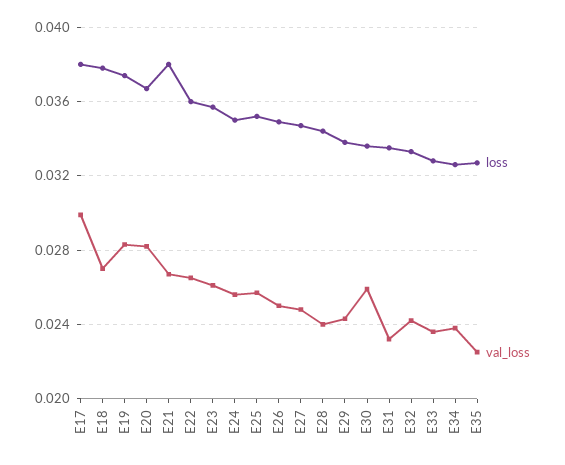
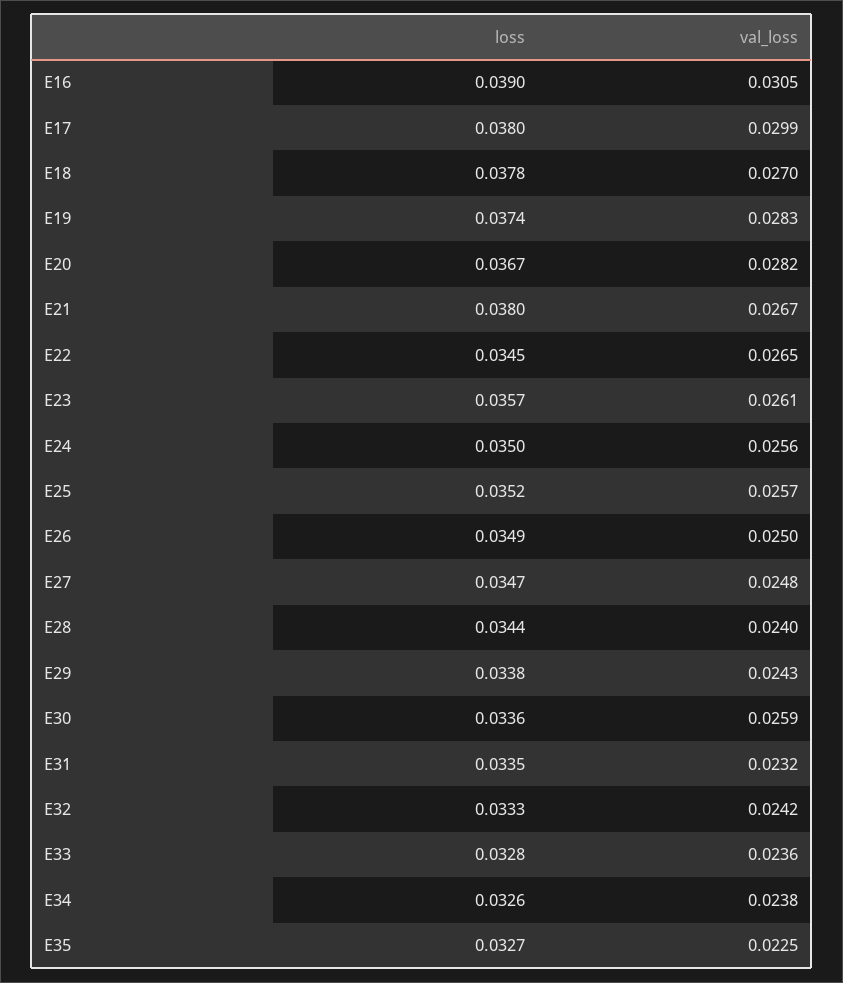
  {
    "loss": {
      "E17": 0.038,
      "E18": 0.0378,
      "E19": 0.0374,
      "E20": 0.0367,
      "E21": 0.038,
-     "E22": 0.036,
+     "E22": 0.0345,
      "E23": 0.0357,
      "E24": 0.035,
      "E25": 0.0352,
      "E26": 0.0349,
      "E27": 0.0347,
      "E28": 0.0344,
      "E29": 0.0338,
      "E30": 0.0336,
      "E31": 0.0335,
      "E32": 0.0333,
      "E33": 0.0328,
      "E34": 0.0326,
-     "E35": 0.0327
+     "E35": 0.0327,
+     "E16": 0.039
    },
    "val_loss": {
      "E17": 0.0299,
      "E18": 0.027,
      "E19": 0.0283,
      "E20": 0.0282,
      "E21": 0.0267,
      "E22": 0.0265,
      "E23": 0.0261,
      "E24": 0.0256,
      "E25": 0.0257,
      "E26": 0.025,
      "E27": 0.0248,
      "E28": 0.024,
      "E29": 0.0243,
      "E30": 0.0259,
      "E31": 0.0232,
      "E32": 0.0242,
      "E33": 0.0236,
      "E34": 0.0238,
-     "E35": 0.0225
+     "E35": 0.0225,
+     "E16": 0.0305
    }
  }

